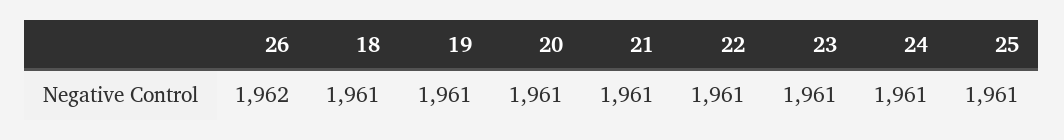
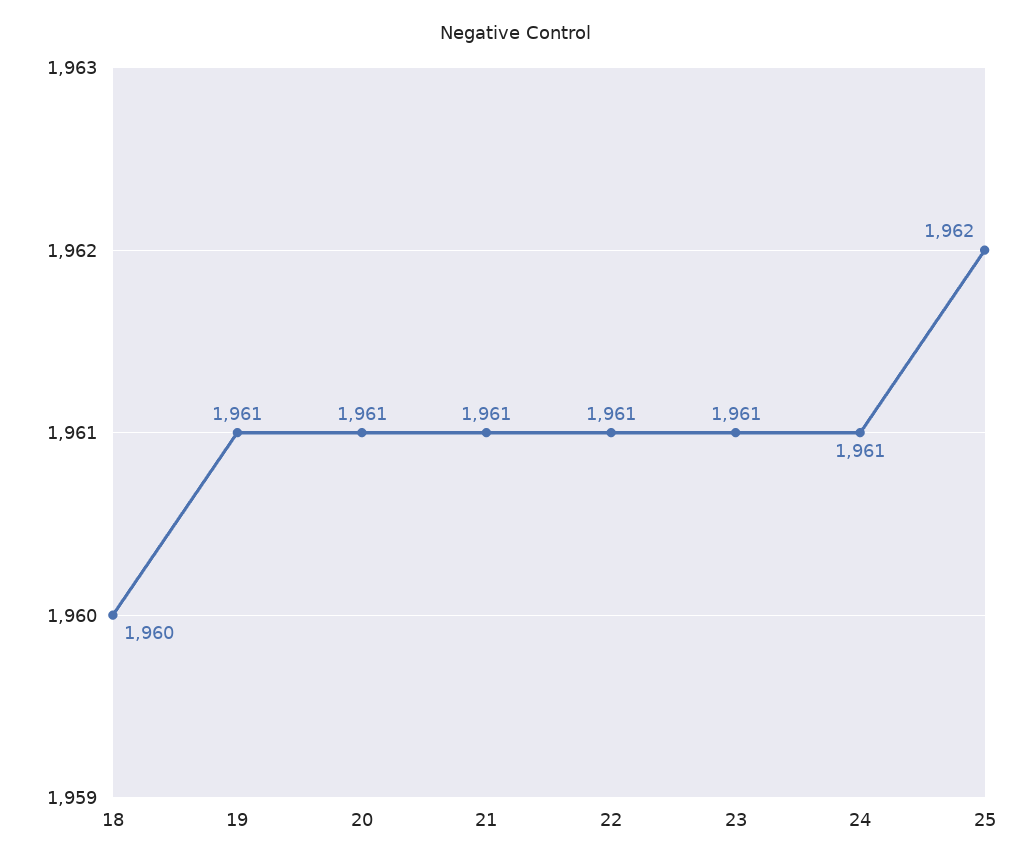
  {
-   "26": 1962,
-   "18": 1961,
+   "18": 1960,
    "19": 1961,
    "20": 1961,
    "21": 1961,
    "22": 1961,
    "23": 1961,
    "24": 1961,
-   "25": 1961
+   "25": 1962
  }

